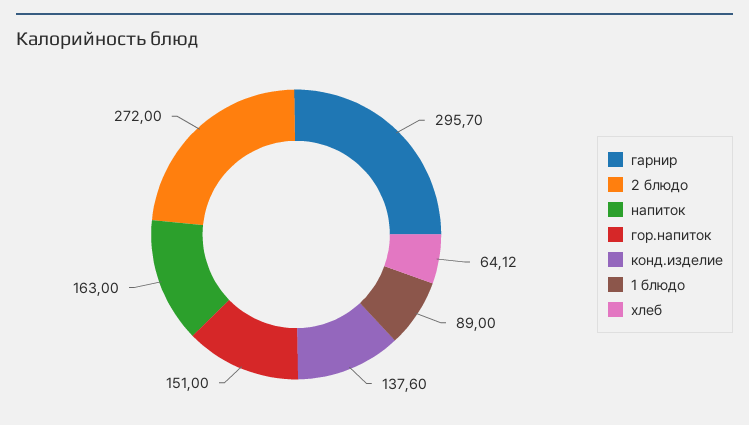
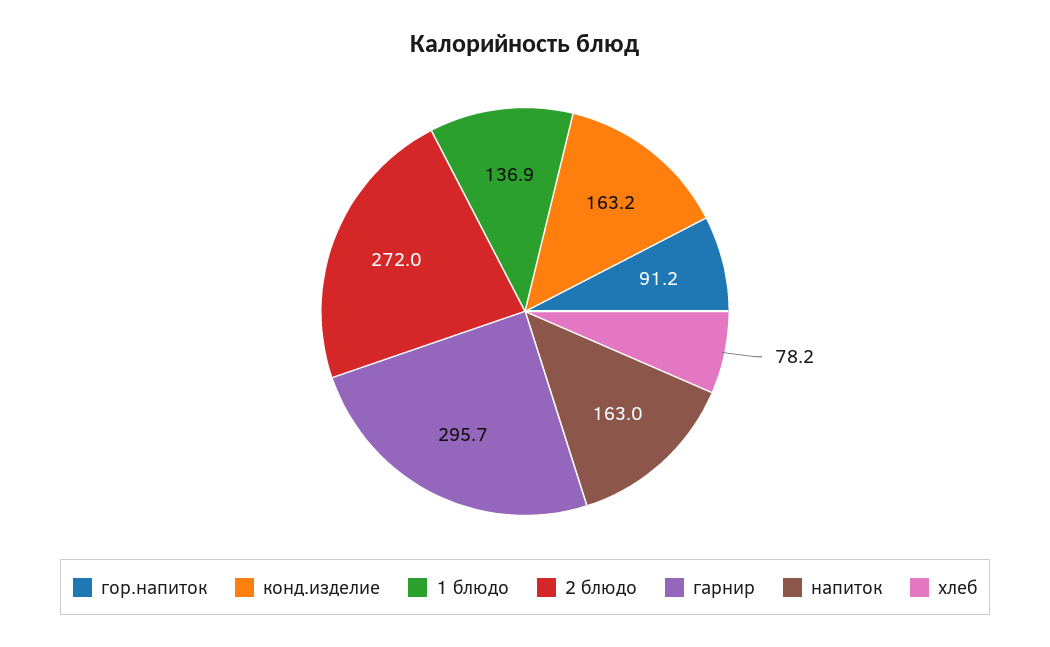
  {
    "гарнир": 295.7,
    "2 блюдо": 272,
    "напиток": 163,
-   "гор.напиток": 151,
+   "гор.напиток": 91.2,
-   "конд.изделие": 137.6,
+   "конд.изделие": 163.2,
-   "1 блюдо": 89,
+   "1 блюдо": 136.9,
-   "хлеб": 64.12
+   "хлеб": 78.2
  }

